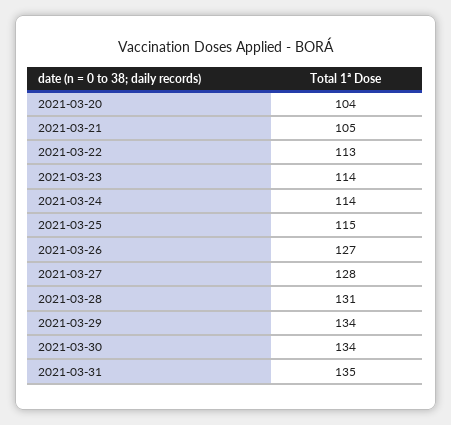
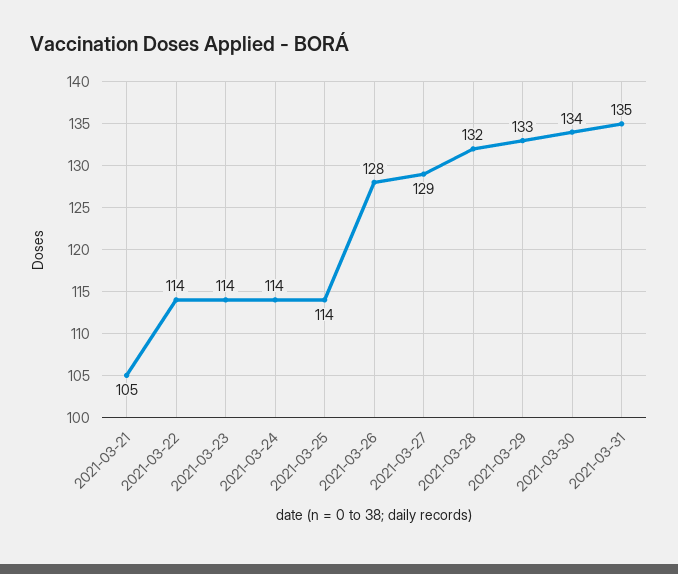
  {
-   "2021-03-20": 104,
    "2021-03-21": 105,
-   "2021-03-22": 113,
+   "2021-03-22": 114,
    "2021-03-23": 114,
    "2021-03-24": 114,
-   "2021-03-25": 115,
+   "2021-03-25": 114,
-   "2021-03-26": 127,
+   "2021-03-26": 128,
-   "2021-03-27": 128,
+   "2021-03-27": 129,
-   "2021-03-28": 131,
+   "2021-03-28": 132,
-   "2021-03-29": 134,
+   "2021-03-29": 133,
    "2021-03-30": 134,
    "2021-03-31": 135
  }

